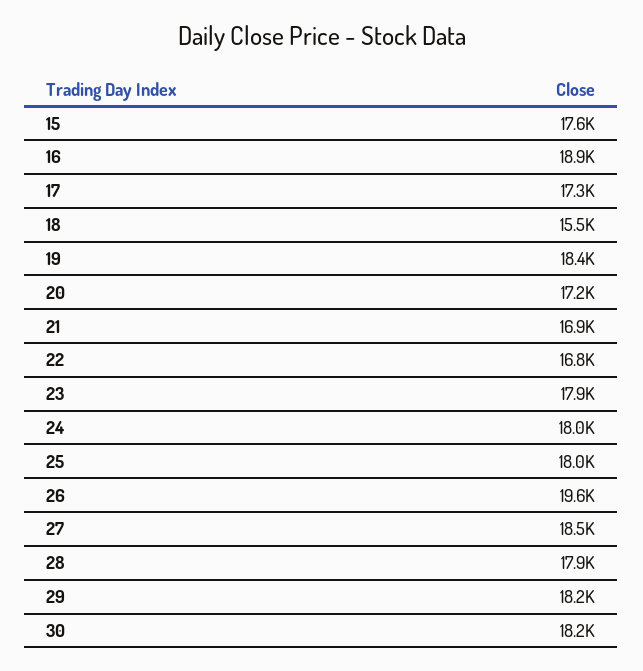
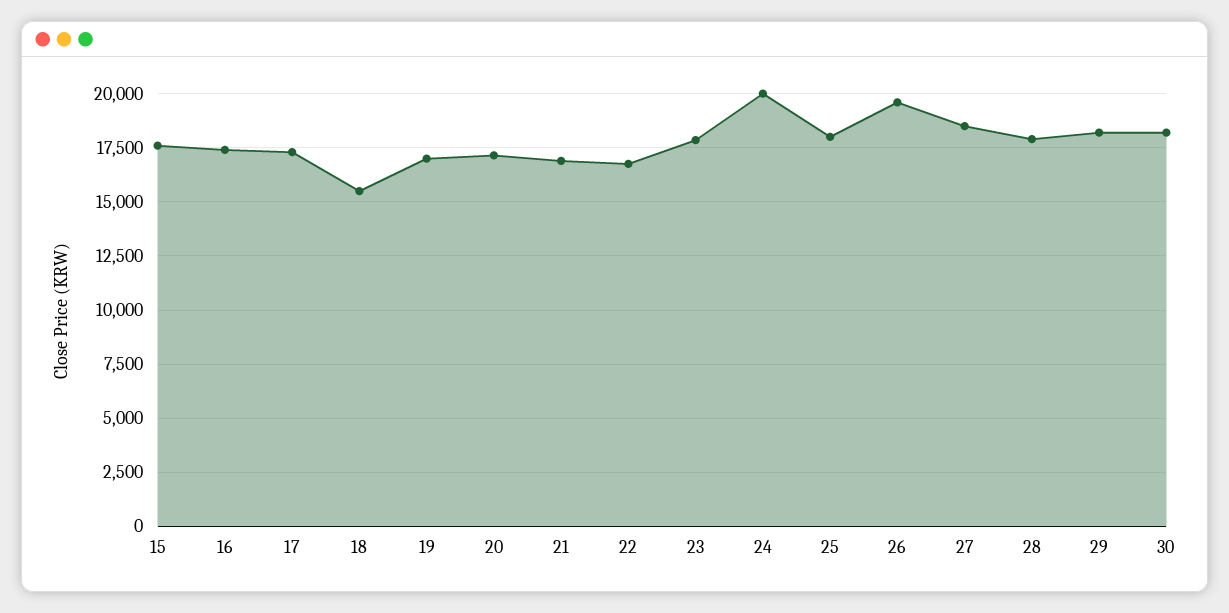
  {
    "15": 17600,
-   "16": 18900,
+   "16": 17500,
    "17": 17300,
    "18": 15500,
-   "19": 18400,
+   "19": 17000,
    "20": 17200,
    "21": 16900,
    "22": 16800,
    "23": 17900,
-   "24": 18000,
+   "24": 20000,
    "25": 18000,
    "26": 19600,
    "27": 18500,
    "28": 17900,
    "29": 18200,
    "30": 18200
  }

